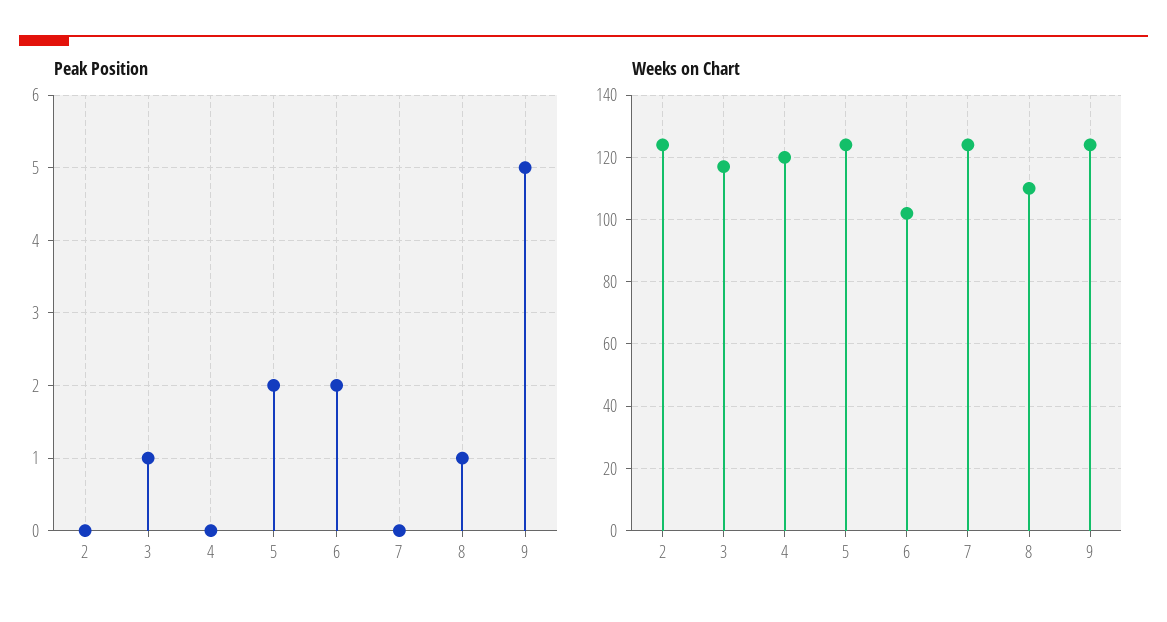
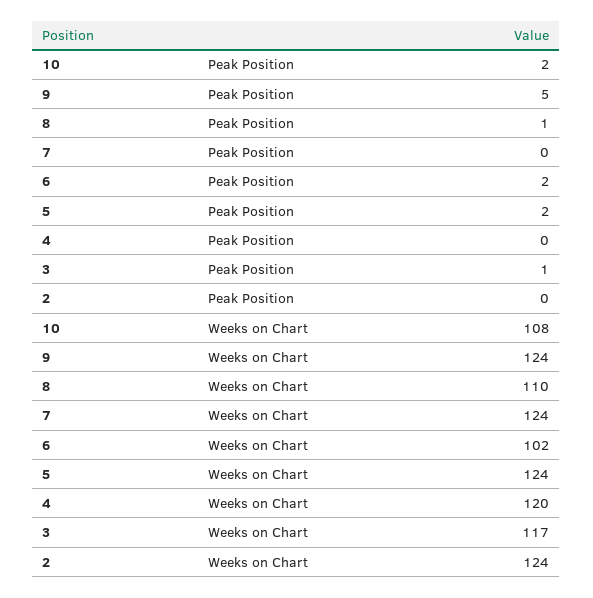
  {
    "Peak Position": {
      "2": 0,
      "3": 1,
      "4": 0,
      "5": 2,
      "6": 2,
      "7": 0,
      "8": 1,
-     "9": 5
+     "9": 5,
+     "10": 2
    },
    "Weeks on Chart": {
      "2": 124,
      "3": 117,
      "4": 120,
      "5": 124,
      "6": 102,
      "7": 124,
      "8": 110,
-     "9": 124
+     "9": 124,
+     "10": 108
    }
  }

